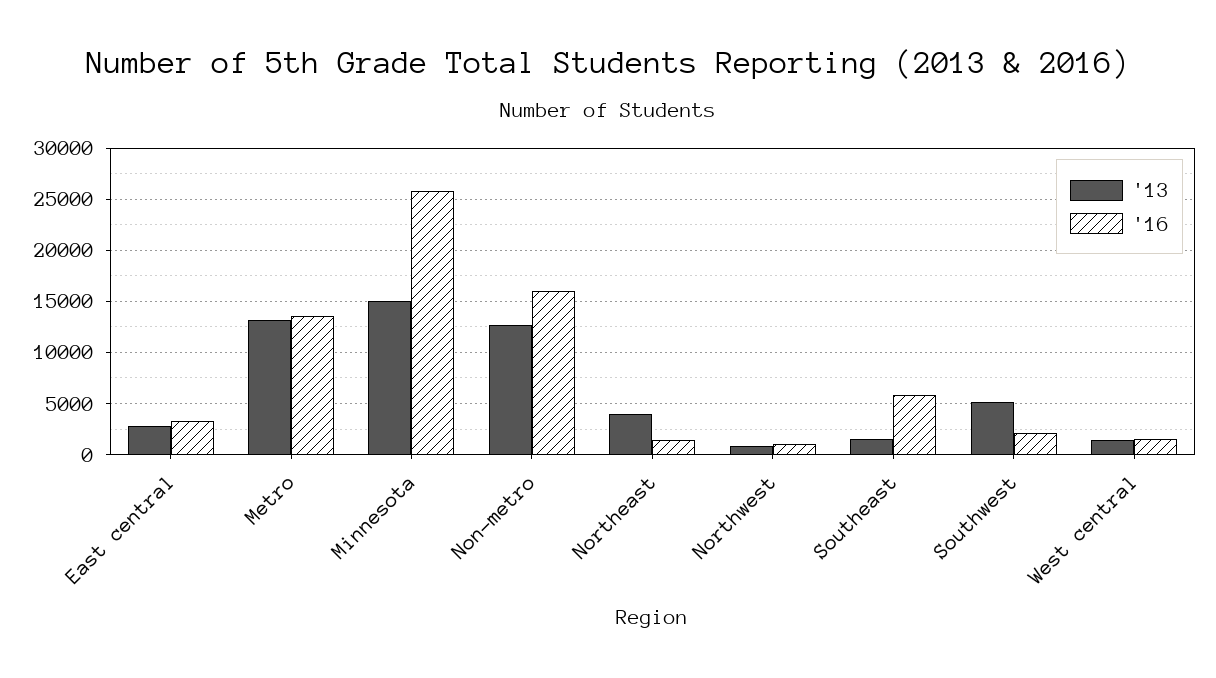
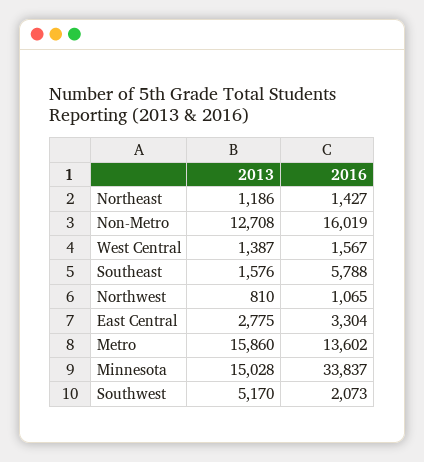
  {
    "'13": {
      "East central": 2775,
-     "Metro": 13000,
+     "Metro": 15860,
      "Minnesota": 15028,
      "Non-metro": 12708,
-     "Northeast": 4000,
+     "Northeast": 1186,
      "Northwest": 810,
      "Southeast": 1576,
      "Southwest": 5170,
      "West central": 1387
    },
    "'16": {
      "East central": 3304,
      "Metro": 13602,
-     "Minnesota": 26000,
+     "Minnesota": 33837,
      "Non-metro": 16019,
      "Northeast": 1427,
      "Northwest": 1065,
      "Southeast": 5788,
      "Southwest": 2073,
      "West central": 1567
    }
  }

